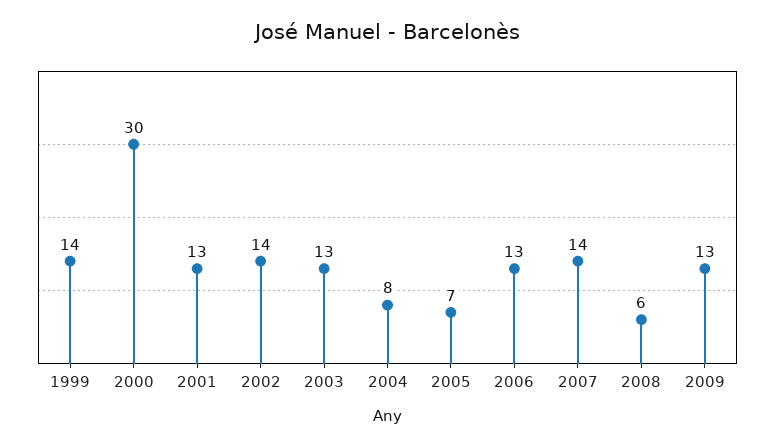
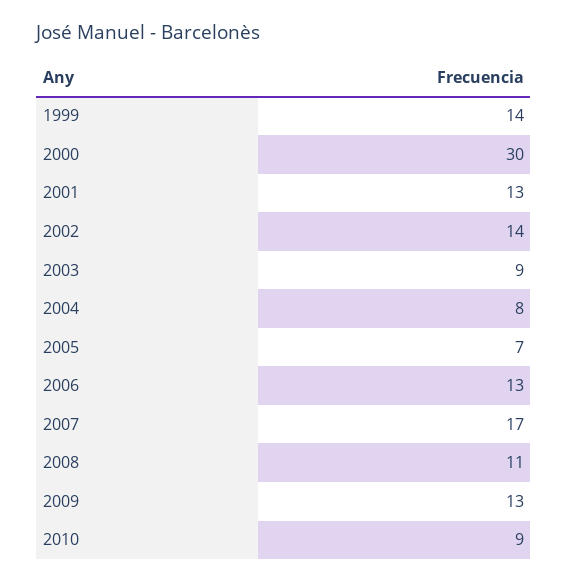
  {
    "1999": 14,
    "2000": 30,
    "2001": 13,
    "2002": 14,
-   "2003": 13,
+   "2003": 9,
    "2004": 8,
    "2005": 7,
    "2006": 13,
-   "2007": 14,
+   "2007": 17,
-   "2008": 6,
+   "2008": 11,
-   "2009": 13
+   "2009": 13,
+   "2010": 9
  }

